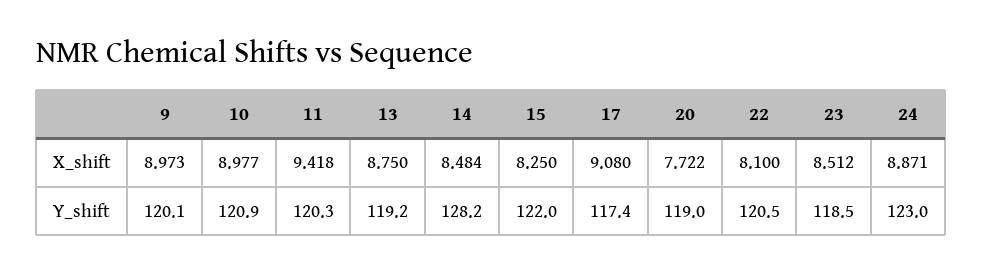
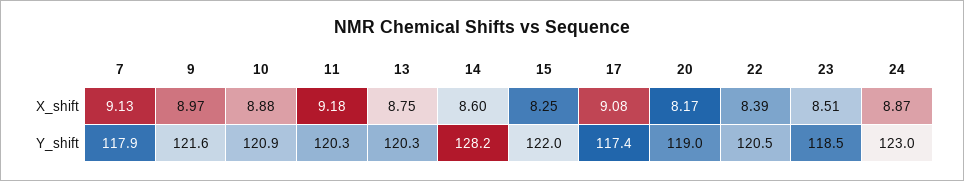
  {
    "9": {
      "X_shift": 8.973,
-     "Y_shift": 120.1
+     "Y_shift": 121.6
    },
    "10": {
-     "X_shift": 8.977,
+     "X_shift": 8.88,
      "Y_shift": 120.9
    },
    "11": {
-     "X_shift": 9.418,
+     "X_shift": 9.18,
      "Y_shift": 120.3
    },
    "13": {
      "X_shift": 8.75,
-     "Y_shift": 119.2
+     "Y_shift": 120.3
    },
    "14": {
-     "X_shift": 8.484,
+     "X_shift": 8.6,
      "Y_shift": 128.2
    },
    "15": {
      "X_shift": 8.25,
      "Y_shift": 122
    },
    "17": {
      "X_shift": 9.08,
      "Y_shift": 117.4
    },
    "20": {
-     "X_shift": 7.722,
+     "X_shift": 8.17,
      "Y_shift": 119
    },
    "22": {
-     "X_shift": 8.1,
+     "X_shift": 8.39,
      "Y_shift": 120.5
    },
    "23": {
      "X_shift": 8.512,
      "Y_shift": 118.5
    },
    "24": {
      "X_shift": 8.871,
      "Y_shift": 123
-   }
+   },
+   "7": {
+     "X_shift": 9.13,
+     "Y_shift": 117.9
+   }
  }

